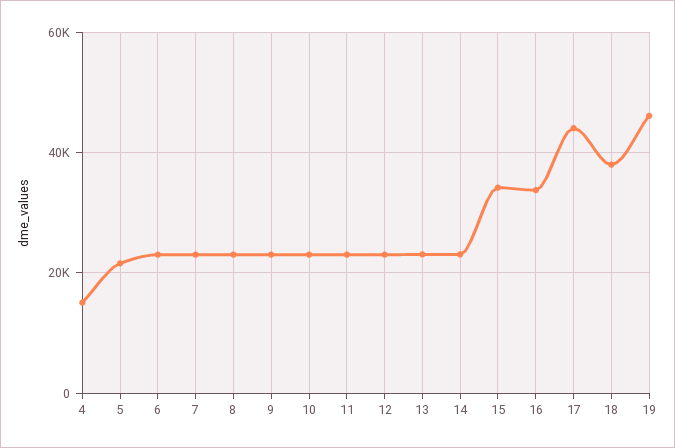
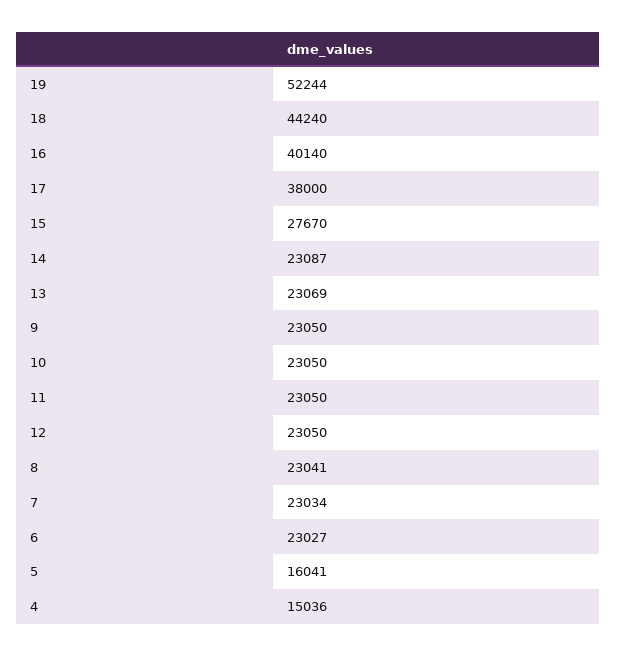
  {
    "4": 15036,
-   "5": 22000,
+   "5": 16041,
    "6": 23027,
    "7": 23034,
    "8": 23041,
    "9": 23050,
    "10": 23050,
    "11": 23050,
    "12": 23050,
    "13": 23069,
    "14": 23087,
-   "15": 34000,
+   "15": 27670,
-   "16": 34000,
+   "16": 40140,
-   "17": 44000,
+   "17": 38000,
-   "18": 38000,
+   "18": 44240,
-   "19": 46000
+   "19": 52244
  }

